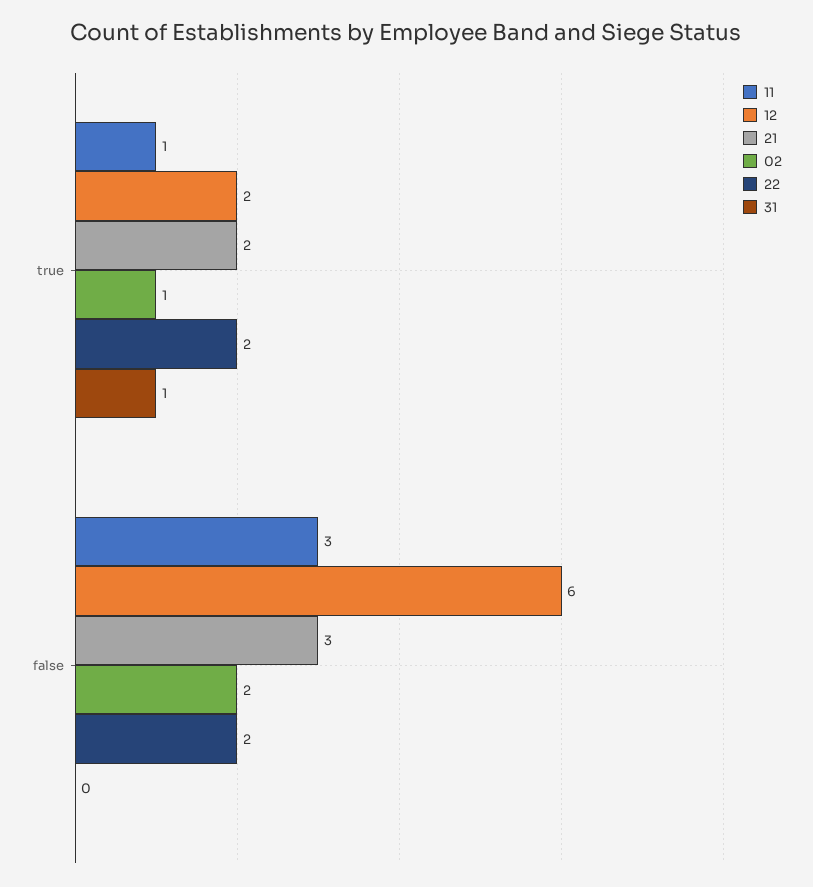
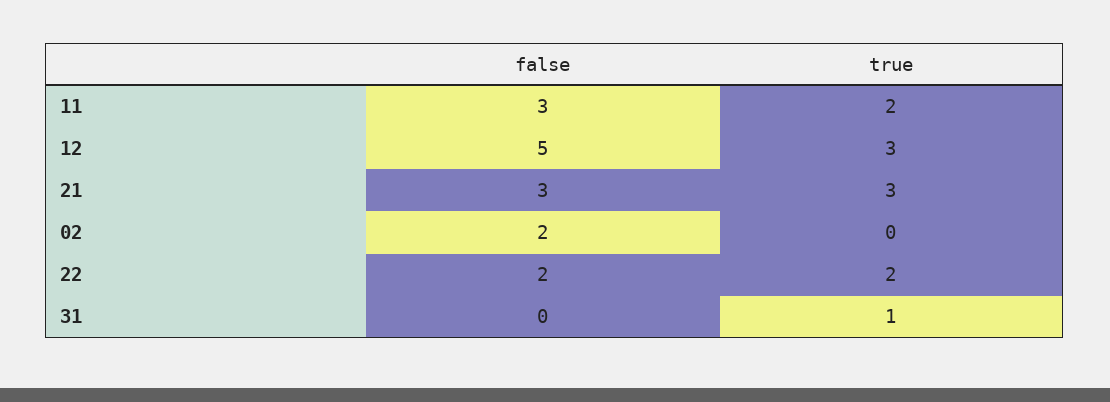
  {
    "11": {
-     "true": 1,
+     "true": 2,
      "false": 3
    },
    "12": {
-     "true": 2,
+     "true": 3,
-     "false": 6
+     "false": 5
    },
    "21": {
-     "true": 2,
+     "true": 3,
      "false": 3
    },
    "02": {
-     "true": 1,
+     "true": 0,
      "false": 2
    },
    "22": {
      "true": 2,
      "false": 2
    },
    "31": {
      "true": 1,
      "false": 0
    }
  }

